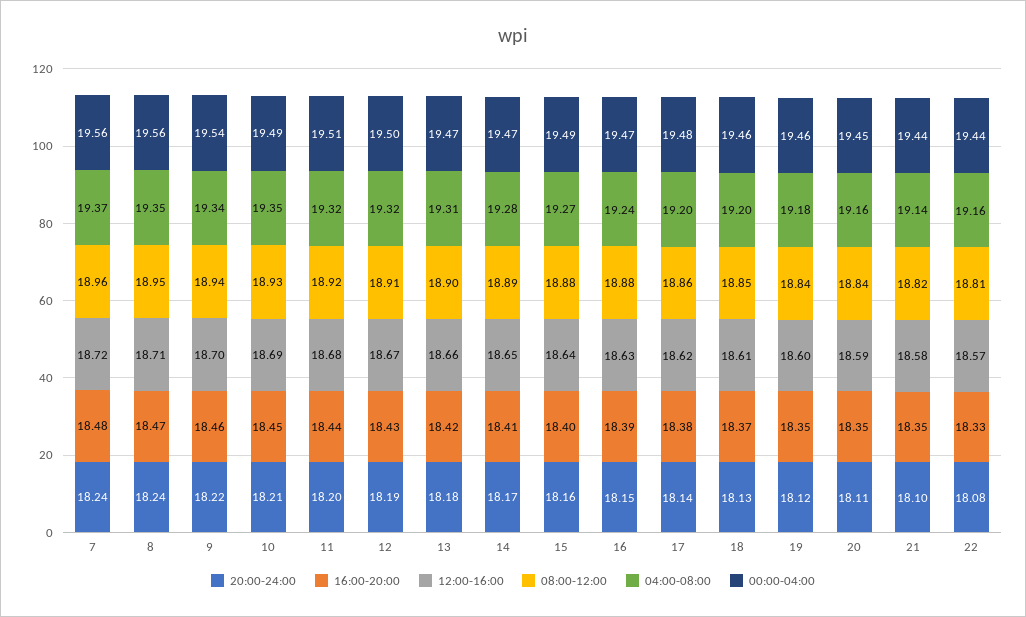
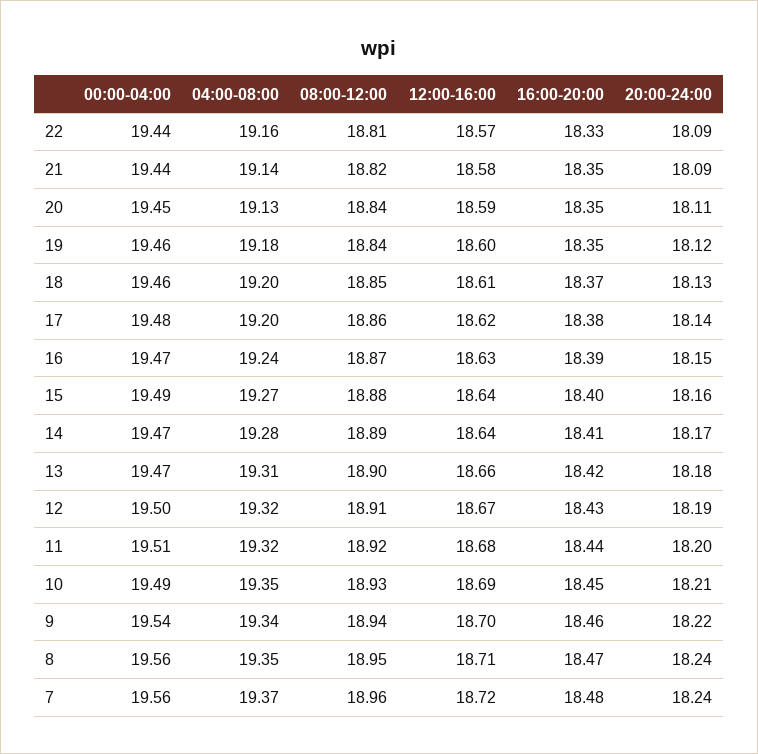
  {
    "20:00-24:00": {
      "7": 18.24,
      "8": 18.24,
      "9": 18.22,
      "10": 18.21,
      "11": 18.2,
      "12": 18.19,
      "13": 18.18,
      "14": 18.17,
      "15": 18.16,
      "16": 18.15,
      "17": 18.14,
      "18": 18.13,
      "19": 18.12,
      "20": 18.11,
-     "21": 18.1,
+     "21": 18.09,
-     "22": 18.08
+     "22": 18.09
    },
    "16:00-20:00": {
      "7": 18.48,
      "8": 18.47,
      "9": 18.46,
      "10": 18.45,
      "11": 18.44,
      "12": 18.43,
      "13": 18.42,
      "14": 18.41,
      "15": 18.4,
      "16": 18.39,
      "17": 18.38,
      "18": 18.37,
      "19": 18.35,
      "20": 18.35,
      "21": 18.35,
      "22": 18.33
    },
    "12:00-16:00": {
      "7": 18.72,
      "8": 18.71,
      "9": 18.7,
      "10": 18.69,
      "11": 18.68,
      "12": 18.67,
      "13": 18.66,
-     "14": 18.65,
+     "14": 18.64,
      "15": 18.64,
      "16": 18.63,
      "17": 18.62,
      "18": 18.61,
      "19": 18.6,
      "20": 18.59,
      "21": 18.58,
      "22": 18.57
    },
    "08:00-12:00": {
      "7": 18.96,
      "8": 18.95,
      "9": 18.94,
      "10": 18.93,
      "11": 18.92,
      "12": 18.91,
      "13": 18.9,
      "14": 18.89,
      "15": 18.88,
-     "16": 18.88,
+     "16": 18.87,
      "17": 18.86,
      "18": 18.85,
      "19": 18.84,
      "20": 18.84,
      "21": 18.82,
      "22": 18.81
    },
    "04:00-08:00": {
      "7": 19.37,
      "8": 19.35,
      "9": 19.34,
      "10": 19.35,
      "11": 19.32,
      "12": 19.32,
      "13": 19.31,
      "14": 19.28,
      "15": 19.27,
      "16": 19.24,
      "17": 19.2,
      "18": 19.2,
      "19": 19.18,
-     "20": 19.16,
+     "20": 19.13,
      "21": 19.14,
      "22": 19.16
    },
    "00:00-04:00": {
      "7": 19.56,
      "8": 19.56,
      "9": 19.54,
      "10": 19.49,
      "11": 19.51,
      "12": 19.5,
      "13": 19.47,
      "14": 19.47,
      "15": 19.49,
      "16": 19.47,
      "17": 19.48,
      "18": 19.46,
      "19": 19.46,
      "20": 19.45,
      "21": 19.44,
      "22": 19.44
    }
  }

